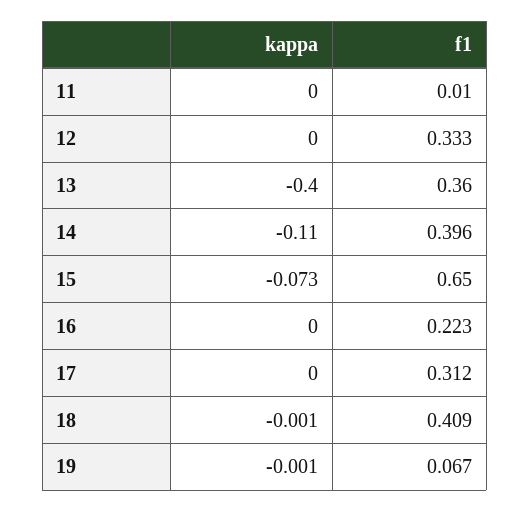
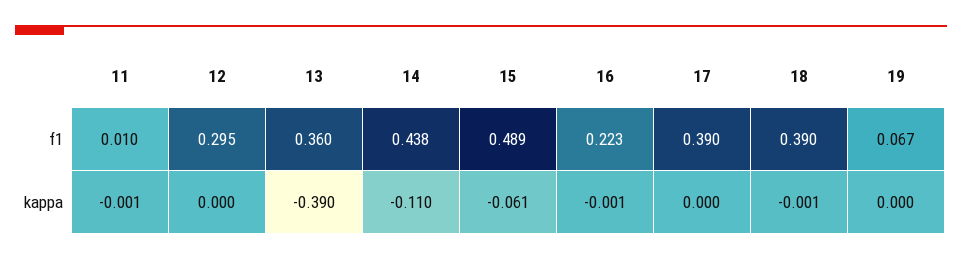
  {
    "kappa": {
-     "11": 0,
+     "11": -0.001,
      "12": 0,
-     "13": -0.4,
+     "13": -0.39,
      "14": -0.11,
-     "15": -0.073,
+     "15": -0.061,
-     "16": 0,
+     "16": -0.001,
      "17": 0,
      "18": -0.001,
-     "19": -0.001
+     "19": 0
    },
    "f1": {
      "11": 0.01,
-     "12": 0.333,
+     "12": 0.295,
      "13": 0.36,
-     "14": 0.396,
+     "14": 0.438,
-     "15": 0.65,
+     "15": 0.489,
      "16": 0.223,
-     "17": 0.312,
+     "17": 0.39,
-     "18": 0.409,
+     "18": 0.39,
      "19": 0.067
    }
  }

